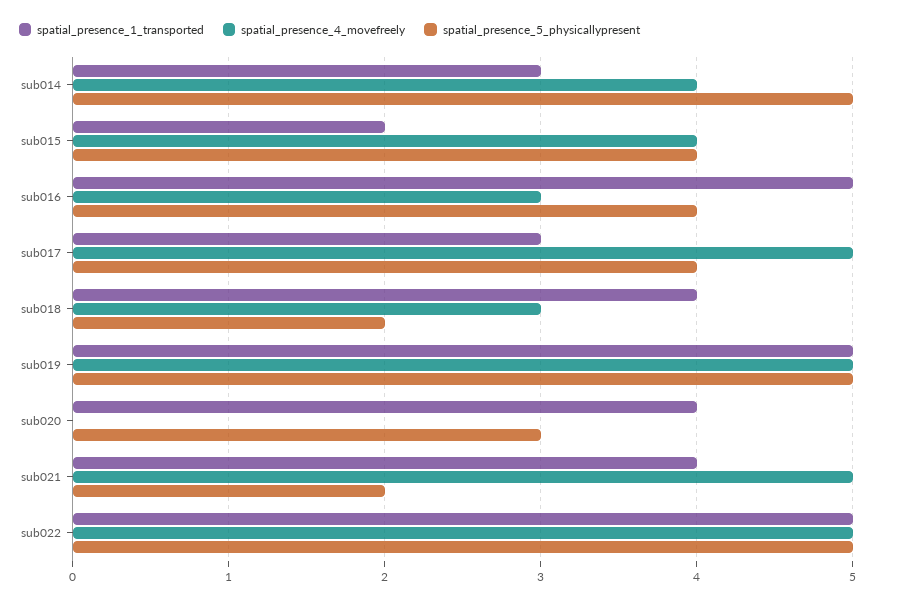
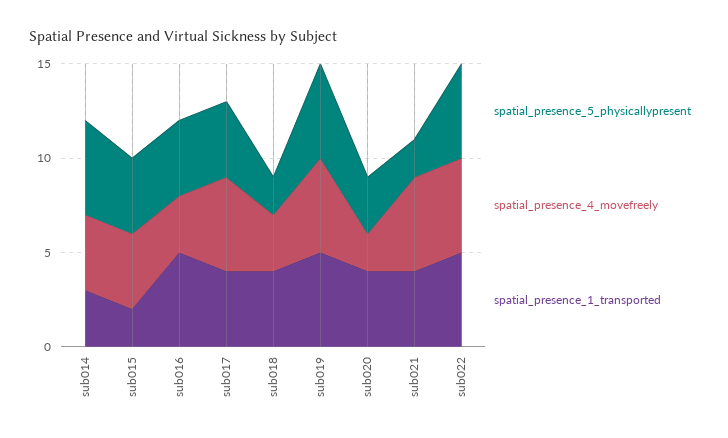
  {
    "spatial_presence_1_transported": {
      "sub014": 3,
      "sub015": 2,
      "sub016": 5,
-     "sub017": 3,
+     "sub017": 4,
      "sub018": 4,
      "sub019": 5,
      "sub020": 4,
      "sub021": 4,
      "sub022": 5
    },
    "spatial_presence_4_movefreely": {
      "sub014": 4,
      "sub015": 4,
      "sub016": 3,
      "sub017": 5,
      "sub018": 3,
      "sub019": 5,
-     "sub020": 0,
+     "sub020": 2,
      "sub021": 5,
      "sub022": 5
    },
    "spatial_presence_5_physicallypresent": {
      "sub014": 5,
      "sub015": 4,
      "sub016": 4,
      "sub017": 4,
      "sub018": 2,
      "sub019": 5,
      "sub020": 3,
      "sub021": 2,
      "sub022": 5
    }
  }

